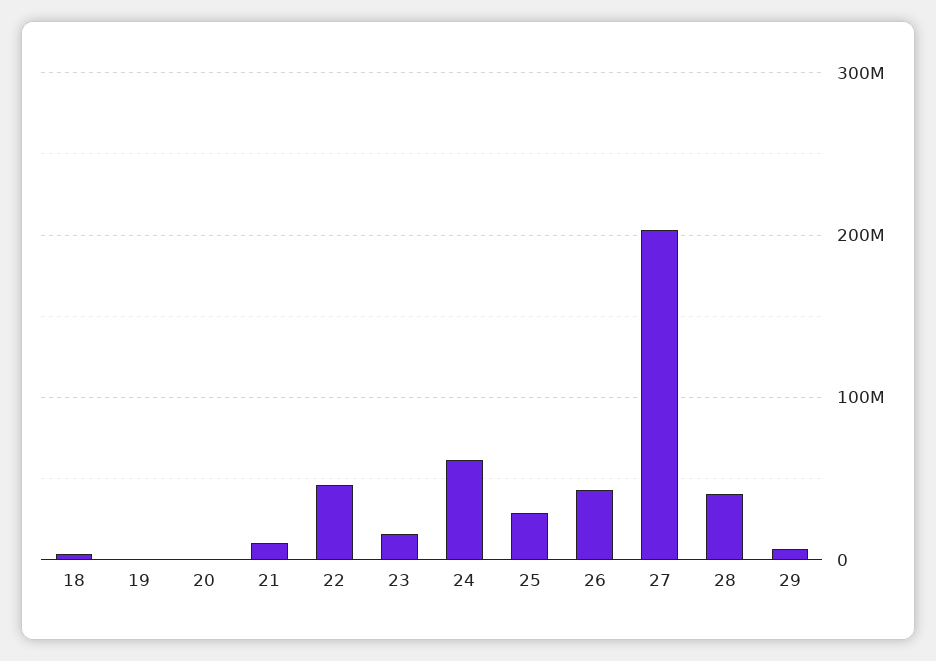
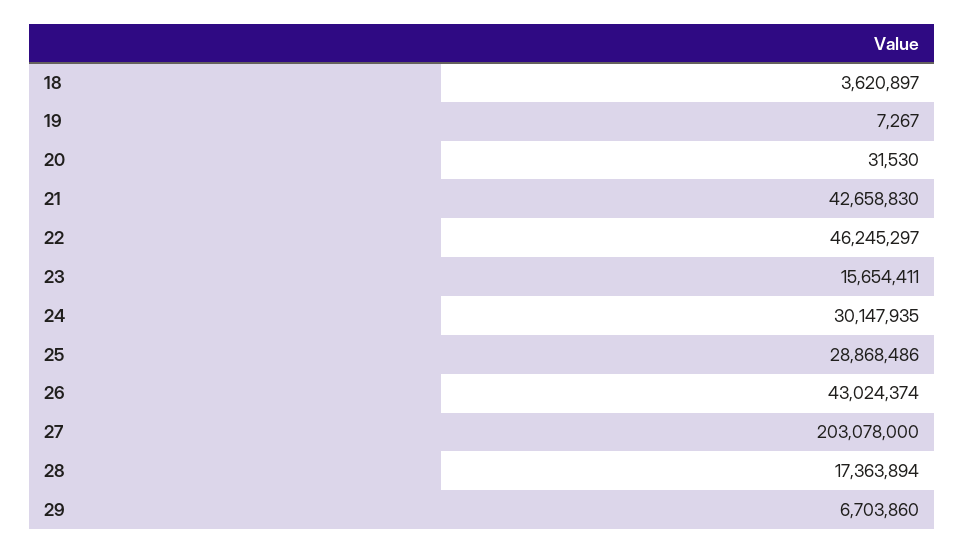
  {
    "18": 3620897,
    "19": 7267,
    "20": 31530,
-   "21": 10000000,
+   "21": 42658830,
    "22": 46245297,
    "23": 15654411,
-   "24": 60000000,
+   "24": 30147935,
    "25": 28868486,
    "26": 43024374,
    "27": 203078000,
-   "28": 40000000,
+   "28": 17363894,
    "29": 6703860
  }

